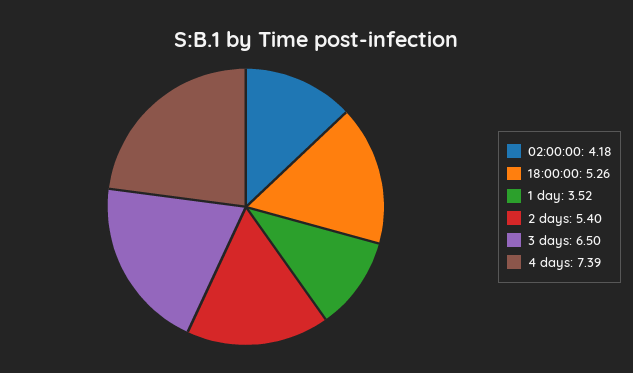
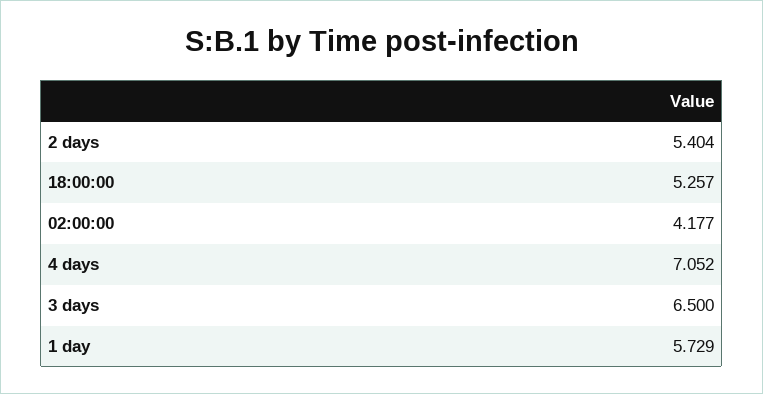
  {
    "02:00:00": 4.177,
    "18:00:00": 5.257,
-   "1 day": 3.52,
+   "1 day": 5.729,
    "2 days": 5.404,
    "3 days": 6.5,
-   "4 days": 7.39
+   "4 days": 7.052
  }

